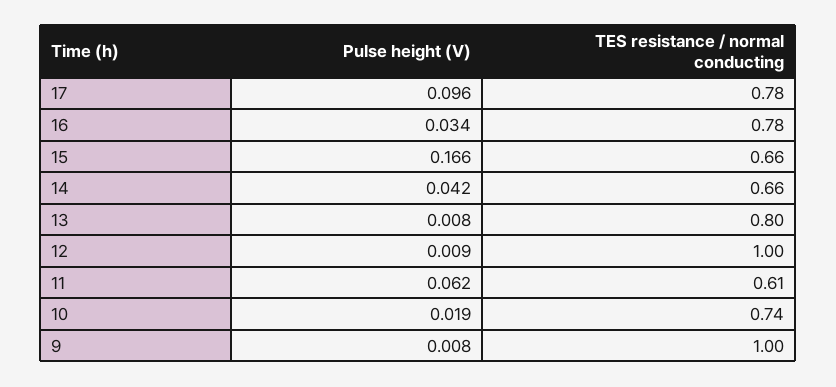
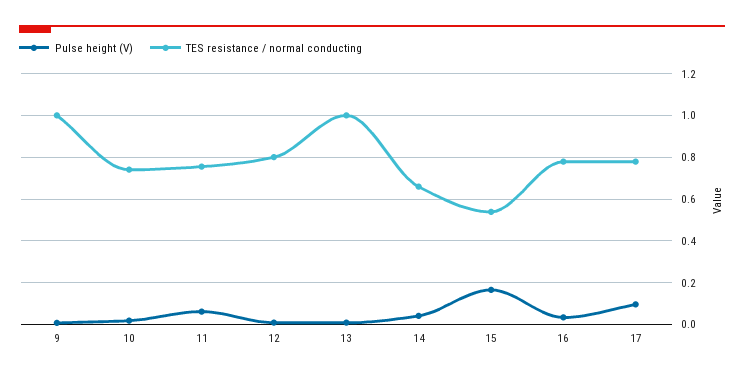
  {
    "Pulse height (V)": {
      "17": 0.096,
      "16": 0.034,
      "15": 0.166,
      "14": 0.042,
      "13": 0.008,
      "12": 0.009,
      "11": 0.062,
      "10": 0.019,
      "9": 0.008
    },
    "TES resistance / normal conducting": {
      "17": 0.78,
      "16": 0.78,
-     "15": 0.66,
+     "15": 0.55,
      "14": 0.66,
-     "13": 0.8,
+     "13": 1,
-     "12": 1,
+     "12": 0.8,
-     "11": 0.61,
+     "11": 0.75,
      "10": 0.74,
      "9": 1
    }
  }

